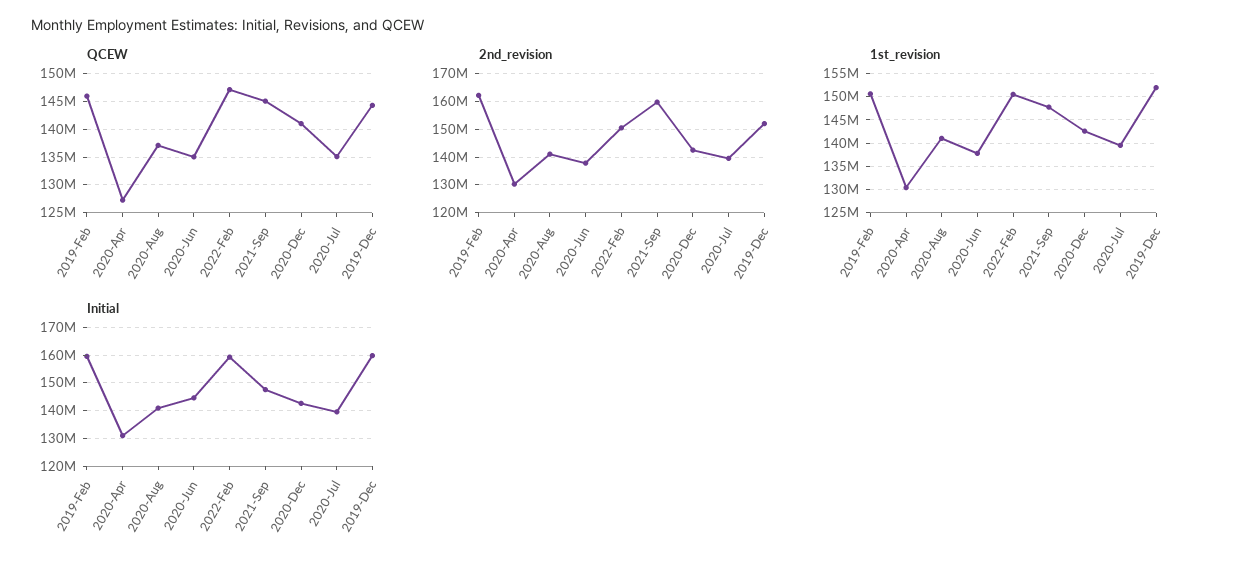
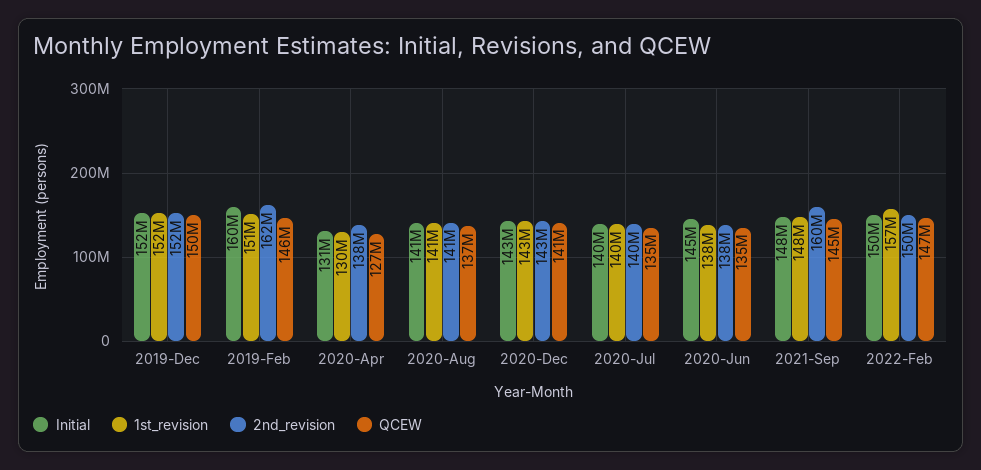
  {
    "QCEW": {
      "2019-Feb": 146000000,
      "2020-Apr": 127000000,
      "2020-Aug": 137000000,
      "2020-Jun": 135000000,
      "2022-Feb": 147000000,
      "2021-Sep": 145000000,
      "2020-Dec": 141000000,
      "2020-Jul": 135000000,
-     "2019-Dec": 145000000
+     "2019-Dec": 150000000
    },
    "2nd_revision": {
      "2019-Feb": 162000000,
-     "2020-Apr": 130000000,
+     "2020-Apr": 138000000,
      "2020-Aug": 141000000,
      "2020-Jun": 138000000,
      "2022-Feb": 150000000,
      "2021-Sep": 160000000,
      "2020-Dec": 143000000,
      "2020-Jul": 140000000,
      "2019-Dec": 152000000
    },
    "1st_revision": {
      "2019-Feb": 151000000,
      "2020-Apr": 130000000,
      "2020-Aug": 141000000,
      "2020-Jun": 138000000,
-     "2022-Feb": 150000000,
+     "2022-Feb": 157000000,
      "2021-Sep": 148000000,
      "2020-Dec": 143000000,
      "2020-Jul": 140000000,
      "2019-Dec": 152000000
    },
    "Initial": {
      "2019-Feb": 160000000,
      "2020-Apr": 131000000,
      "2020-Aug": 141000000,
      "2020-Jun": 145000000,
-     "2022-Feb": 160000000,
+     "2022-Feb": 150000000,
      "2021-Sep": 148000000,
      "2020-Dec": 143000000,
      "2020-Jul": 140000000,
-     "2019-Dec": 160000000
+     "2019-Dec": 152000000
    }
  }

